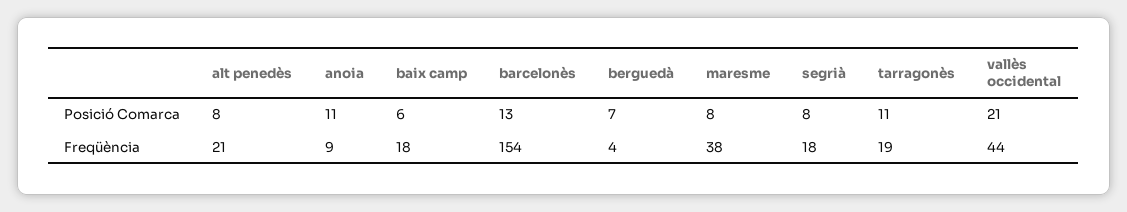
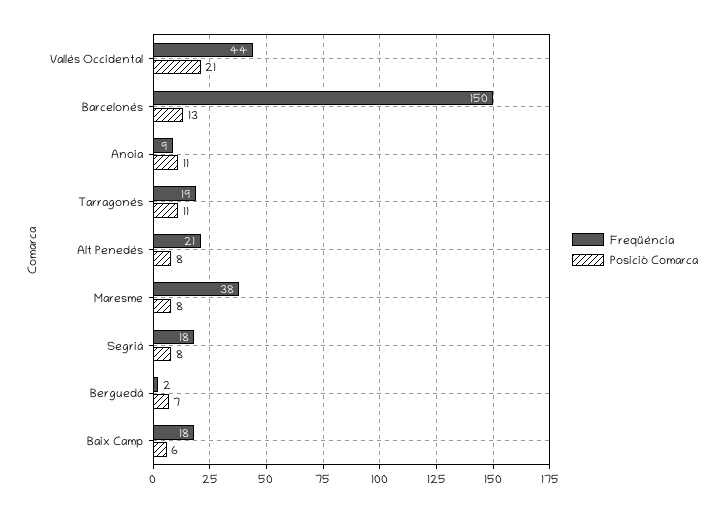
  {
    "Posició Comarca": {
      "alt penedès": 8,
      "anoia": 11,
      "baix camp": 6,
      "barcelonès": 13,
      "berguedà": 7,
      "maresme": 8,
      "segrià": 8,
      "tarragonès": 11,
      "vallès occidental": 21
    },
    "Freqüència": {
      "alt penedès": 21,
      "anoia": 9,
      "baix camp": 18,
-     "barcelonès": 154,
+     "barcelonès": 150,
-     "berguedà": 4,
+     "berguedà": 2,
      "maresme": 38,
      "segrià": 18,
      "tarragonès": 19,
      "vallès occidental": 44
    }
  }

